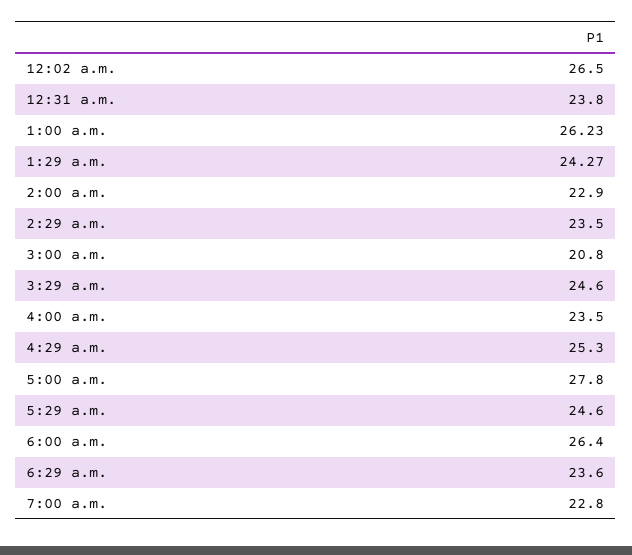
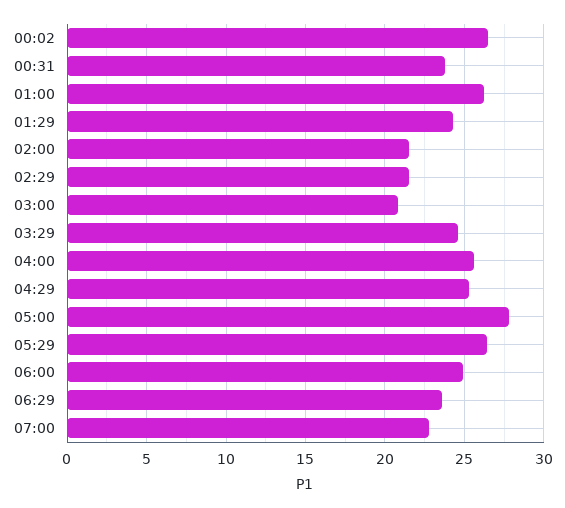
  {
    "12:02 a.m.": 26.5,
    "12:31 a.m.": 23.8,
    "1:00 a.m.": 26.23,
    "1:29 a.m.": 24.27,
-   "2:00 a.m.": 22.9,
+   "2:00 a.m.": 21.5,
-   "2:29 a.m.": 23.5,
+   "2:29 a.m.": 21.5,
    "3:00 a.m.": 20.8,
    "3:29 a.m.": 24.6,
-   "4:00 a.m.": 23.5,
+   "4:00 a.m.": 25.5,
    "4:29 a.m.": 25.3,
    "5:00 a.m.": 27.8,
-   "5:29 a.m.": 24.6,
+   "5:29 a.m.": 26.5,
-   "6:00 a.m.": 26.4,
+   "6:00 a.m.": 25,
    "6:29 a.m.": 23.6,
    "7:00 a.m.": 22.8
  }

